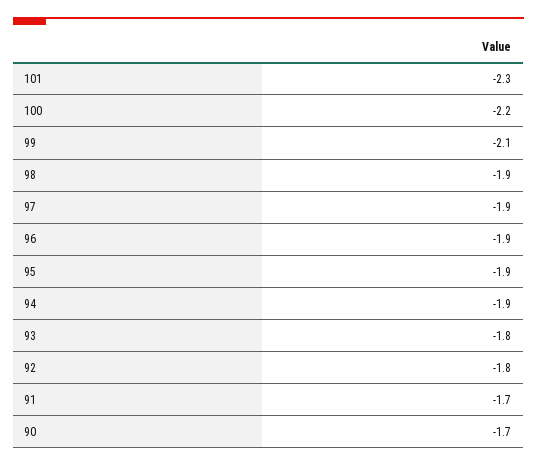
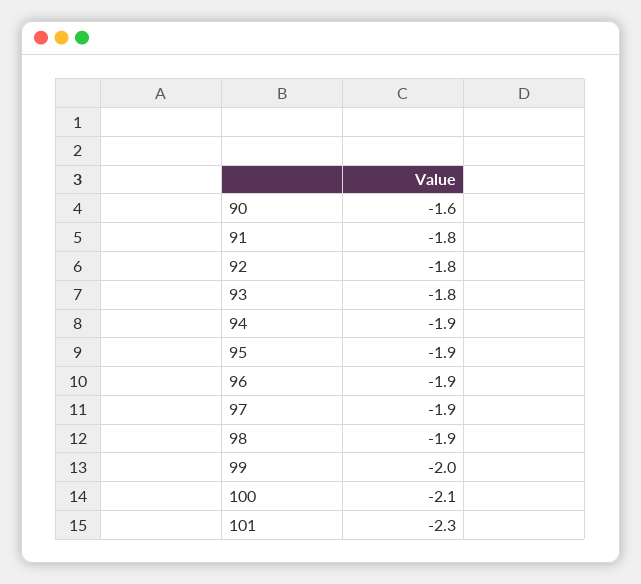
  {
    "101": -2.3,
-   "100": -2.2,
+   "100": -2.1,
-   "99": -2.1,
+   "99": -2,
    "98": -1.9,
    "97": -1.9,
    "96": -1.9,
    "95": -1.9,
    "94": -1.9,
    "93": -1.8,
    "92": -1.8,
-   "91": -1.7,
+   "91": -1.8,
-   "90": -1.7
+   "90": -1.6
  }

